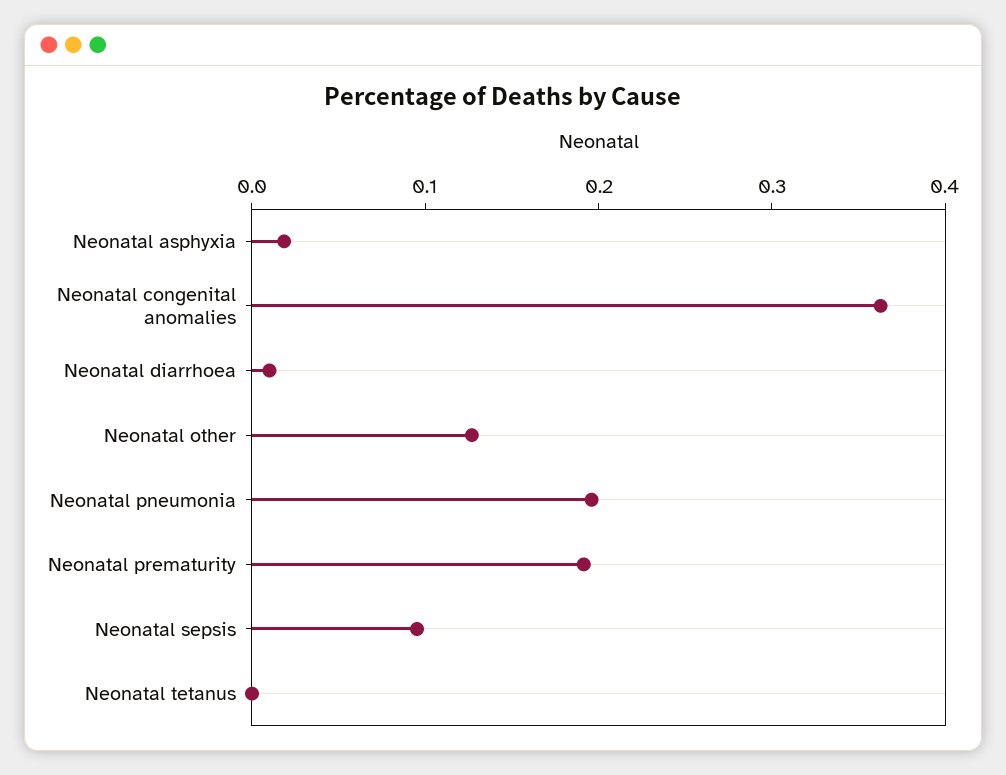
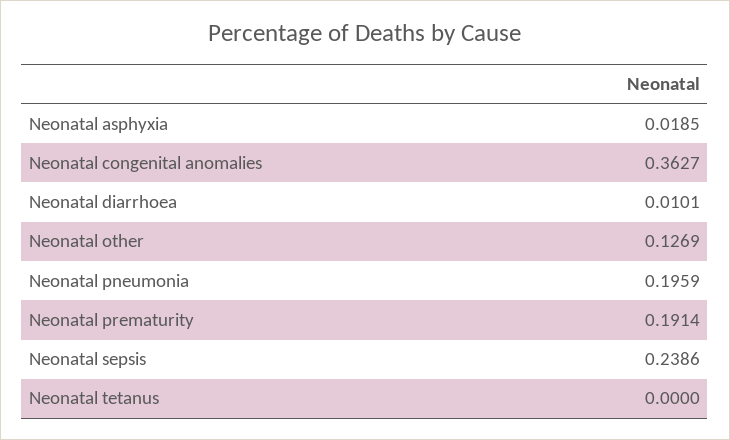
  {
    "Neonatal asphyxia": 0.0185,
    "Neonatal congenital anomalies": 0.3627,
    "Neonatal diarrhoea": 0.0101,
    "Neonatal other": 0.1269,
    "Neonatal pneumonia": 0.1959,
    "Neonatal prematurity": 0.1914,
-   "Neonatal sepsis": 0.1,
+   "Neonatal sepsis": 0.2386,
    "Neonatal tetanus": 0
  }

